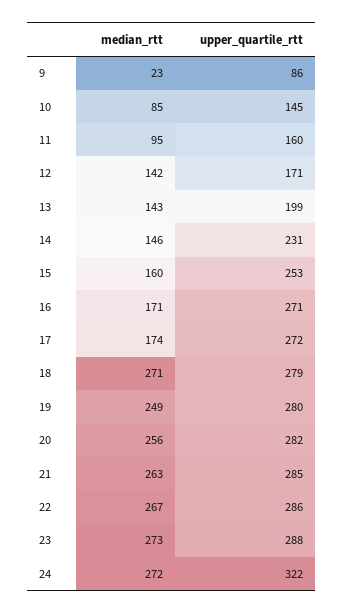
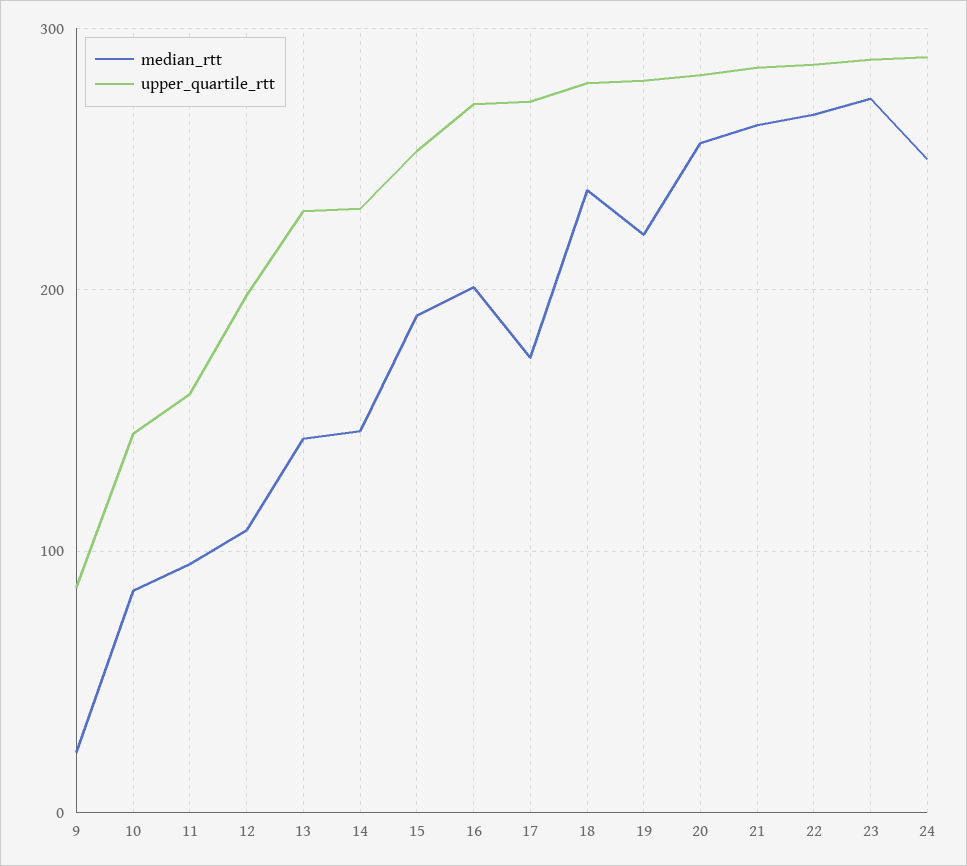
  {
    "median_rtt": {
      "9": 23,
      "10": 85,
      "11": 95,
-     "12": 142,
+     "12": 110,
      "13": 143,
      "14": 146,
-     "15": 160,
+     "15": 190,
-     "16": 171,
+     "16": 200,
      "17": 174,
-     "18": 271,
+     "18": 240,
-     "19": 249,
+     "19": 220,
      "20": 256,
      "21": 263,
      "22": 267,
      "23": 273,
-     "24": 272
+     "24": 250
    },
    "upper_quartile_rtt": {
      "9": 86,
      "10": 145,
      "11": 160,
-     "12": 171,
+     "12": 200,
-     "13": 199,
+     "13": 230,
      "14": 231,
      "15": 253,
      "16": 271,
      "17": 272,
      "18": 279,
      "19": 280,
      "20": 282,
      "21": 285,
      "22": 286,
      "23": 288,
-     "24": 322
+     "24": 290
    }
  }

